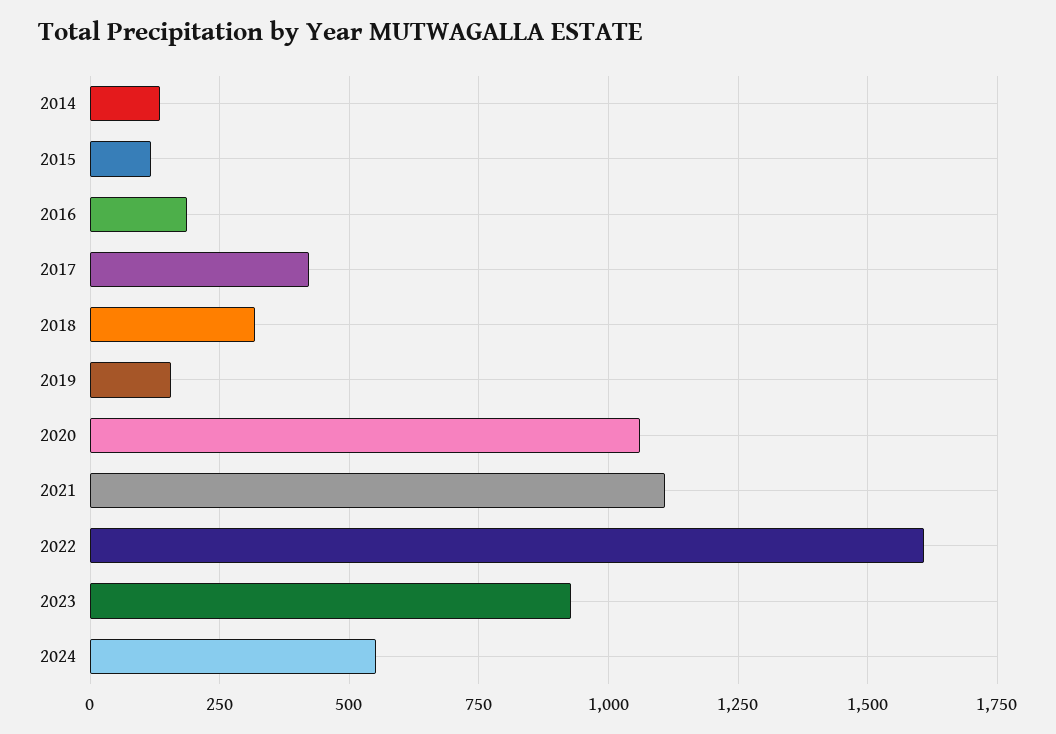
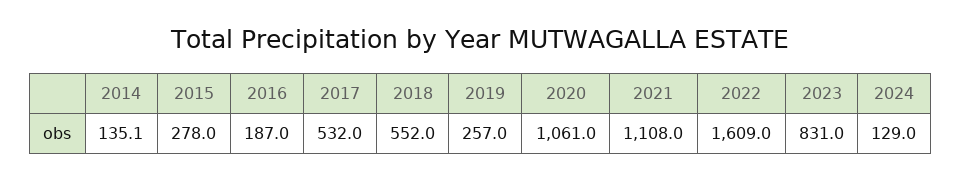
  {
    "2014": 135.1,
-   "2015": 125,
+   "2015": 278,
    "2016": 187,
-   "2017": 425,
+   "2017": 532,
-   "2018": 325,
+   "2018": 552,
-   "2019": 150,
+   "2019": 257,
    "2020": 1061,
    "2021": 1108,
    "2022": 1609,
-   "2023": 925,
+   "2023": 831,
-   "2024": 550
+   "2024": 129
  }

